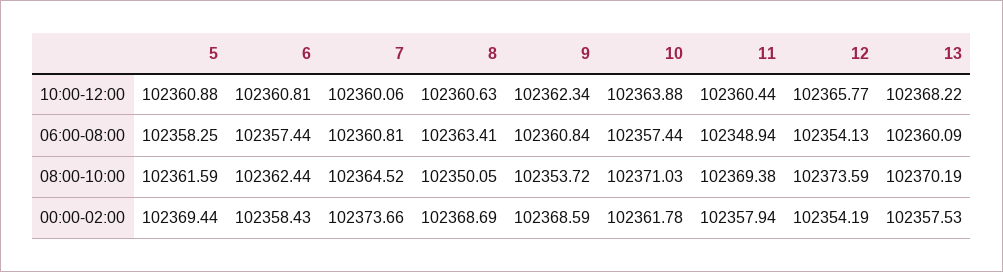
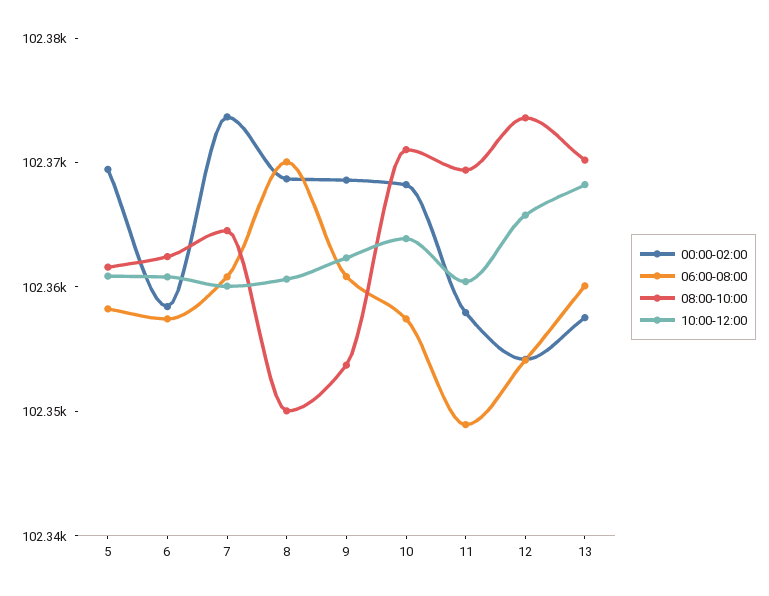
  {
    "10:00-12:00": {
      "5": 102360.88,
      "6": 102360.81,
      "7": 102360.06,
      "8": 102360.63,
      "9": 102362.34,
      "10": 102363.88,
      "11": 102360.44,
      "12": 102365.77,
      "13": 102368.22
    },
    "06:00-08:00": {
      "5": 102358.25,
      "6": 102357.44,
      "7": 102360.81,
-     "8": 102363.41,
+     "8": 102370,
      "9": 102360.84,
      "10": 102357.44,
      "11": 102348.94,
      "12": 102354.13,
      "13": 102360.09
    },
    "08:00-10:00": {
      "5": 102361.59,
      "6": 102362.44,
      "7": 102364.52,
      "8": 102350.05,
      "9": 102353.72,
      "10": 102371.03,
      "11": 102369.38,
      "12": 102373.59,
      "13": 102370.19
    },
    "00:00-02:00": {
      "5": 102369.44,
      "6": 102358.43,
      "7": 102373.66,
      "8": 102368.69,
      "9": 102368.59,
-     "10": 102361.78,
+     "10": 102368,
      "11": 102357.94,
      "12": 102354.19,
      "13": 102357.53
    }
  }

